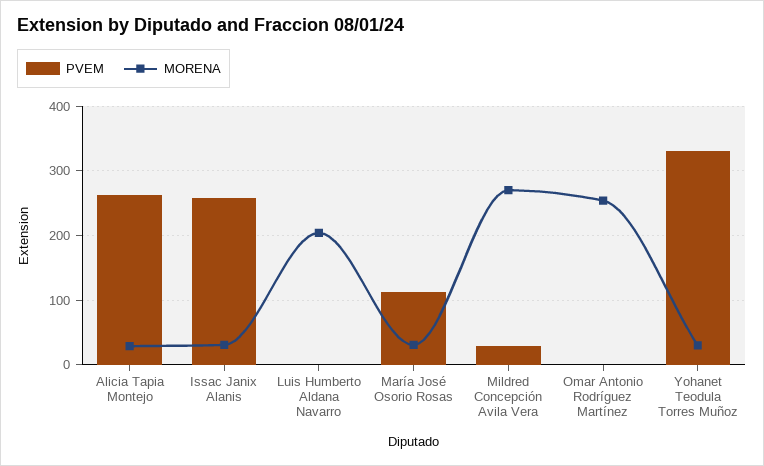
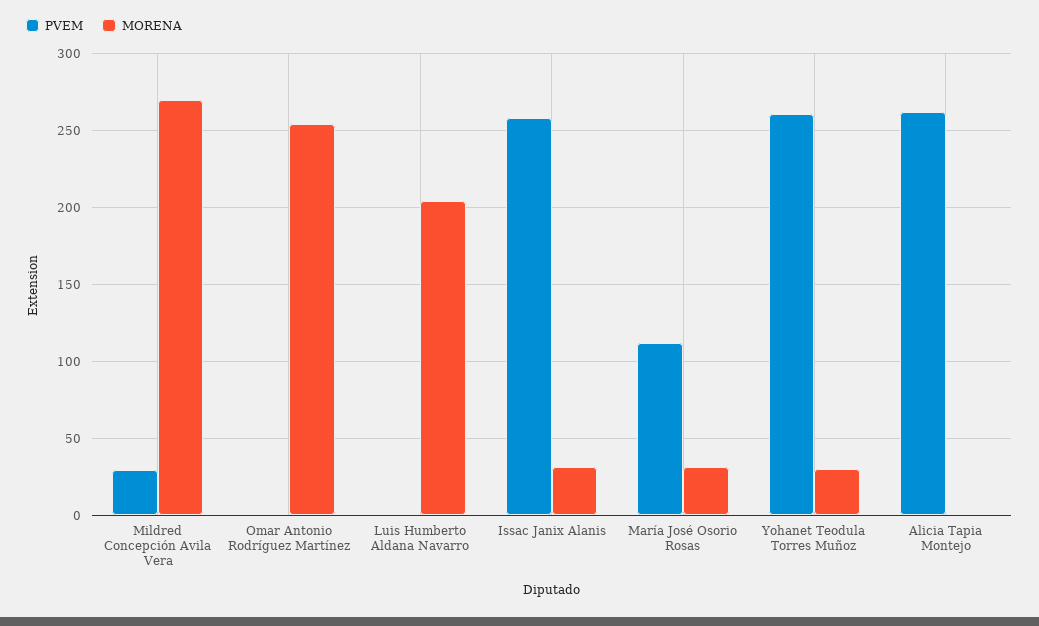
  {
    "PVEM": {
      "Alicia Tapia Montejo": 260,
      "Issac Janix Alanis": 260,
      "Luis Humberto Aldana Navarro": 0,
      "María José Osorio Rosas": 110,
      "Mildred Concepción Avila Vera": 30,
      "Omar Antonio Rodríguez Martínez": 0,
-     "Yohanet Teodula Torres Muñoz": 330
+     "Yohanet Teodula Torres Muñoz": 260
    },
    "MORENA": {
-     "Alicia Tapia Montejo": 30,
+     "Alicia Tapia Montejo": 0,
      "Issac Janix Alanis": 30,
      "Luis Humberto Aldana Navarro": 205,
      "María José Osorio Rosas": 30,
      "Mildred Concepción Avila Vera": 270,
      "Omar Antonio Rodríguez Martínez": 255,
      "Yohanet Teodula Torres Muñoz": 30
    }
  }

